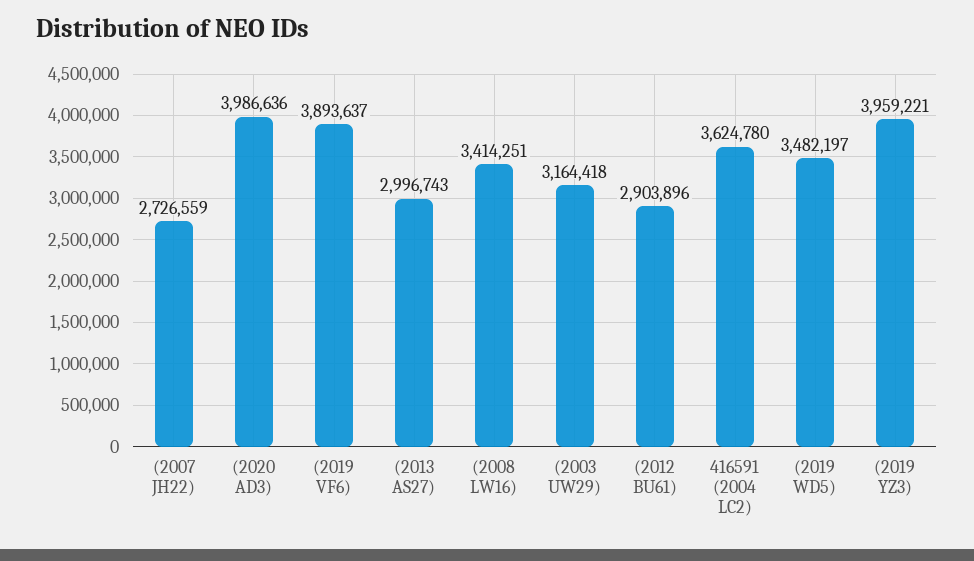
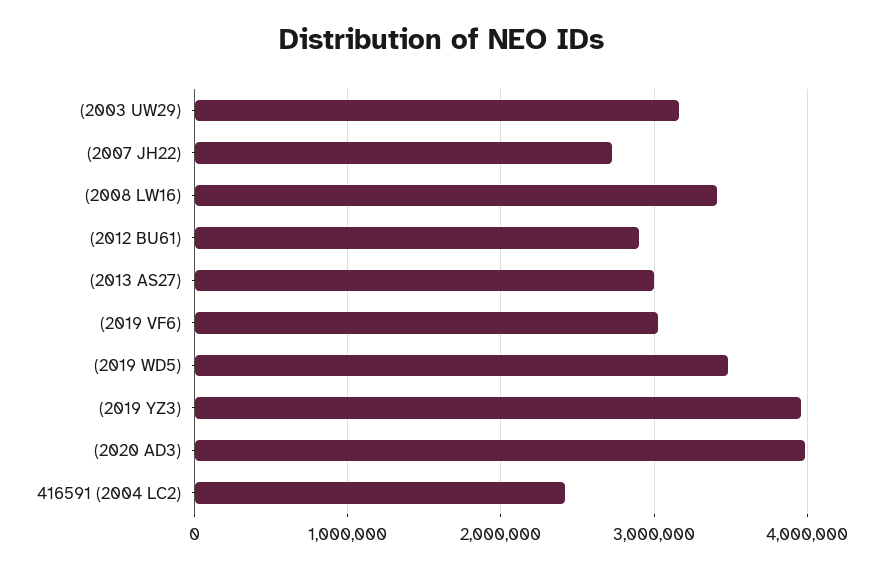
  {
    "(2007 JH22)": 2726559,
    "(2020 AD3)": 3986636,
-   "(2019 VF6)": 3893637,
+   "(2019 VF6)": 3000000,
    "(2013 AS27)": 2996743,
    "(2008 LW16)": 3414251,
    "(2003 UW29)": 3164418,
    "(2012 BU61)": 2903896,
-   "416591 (2004 LC2)": 3624780,
+   "416591 (2004 LC2)": 2400000,
    "(2019 WD5)": 3482197,
    "(2019 YZ3)": 3959221
  }

